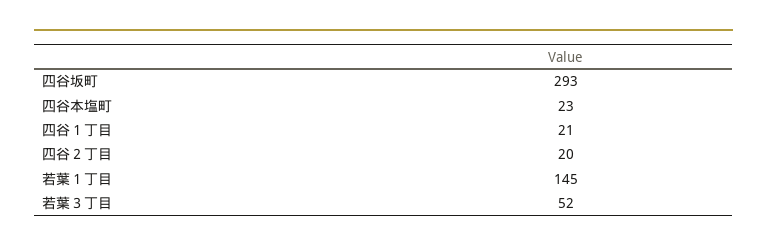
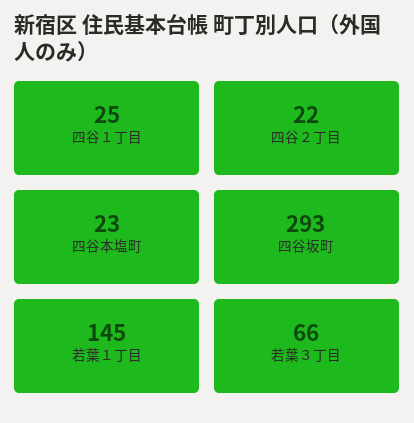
  {
    "四谷坂町": 293,
    "四谷本塩町": 23,
-   "四谷１丁目": 21,
+   "四谷１丁目": 25,
-   "四谷２丁目": 20,
+   "四谷２丁目": 22,
    "若葉１丁目": 145,
-   "若葉３丁目": 52
+   "若葉３丁目": 66
  }

